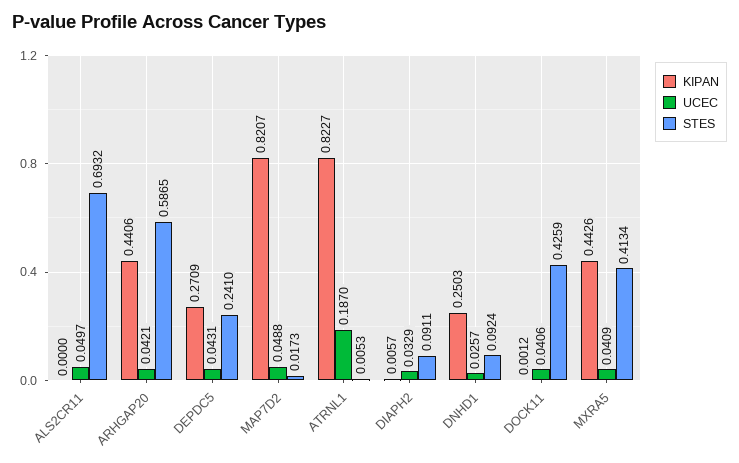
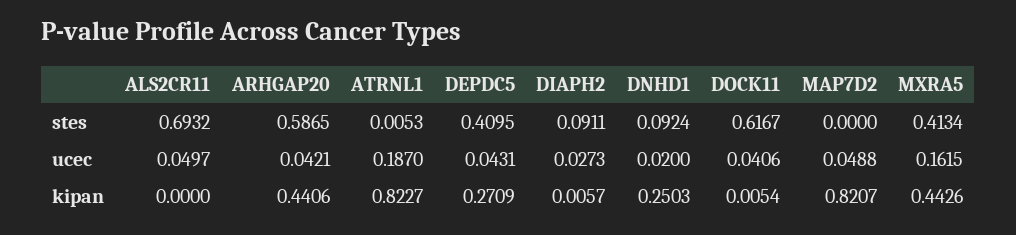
  {
    "KIPAN": {
      "ALS2CR11": 0,
      "ARHGAP20": 0.4406,
      "DEPDC5": 0.2709,
      "MAP7D2": 0.8207,
      "ATRNL1": 0.8227,
      "DIAPH2": 0.0057,
      "DNHD1": 0.2503,
-     "DOCK11": 0.0012,
+     "DOCK11": 0.0054,
      "MXRA5": 0.4426
    },
    "UCEC": {
      "ALS2CR11": 0.0497,
      "ARHGAP20": 0.0421,
      "DEPDC5": 0.0431,
      "MAP7D2": 0.0488,
      "ATRNL1": 0.187,
-     "DIAPH2": 0.0329,
+     "DIAPH2": 0.0273,
-     "DNHD1": 0.0257,
+     "DNHD1": 0.02,
      "DOCK11": 0.0406,
-     "MXRA5": 0.0409
+     "MXRA5": 0.1615
    },
    "STES": {
      "ALS2CR11": 0.6932,
      "ARHGAP20": 0.5865,
-     "DEPDC5": 0.241,
+     "DEPDC5": 0.4095,
-     "MAP7D2": 0.0173,
+     "MAP7D2": 0,
      "ATRNL1": 0.0053,
      "DIAPH2": 0.0911,
      "DNHD1": 0.0924,
-     "DOCK11": 0.4259,
+     "DOCK11": 0.6167,
      "MXRA5": 0.4134
    }
  }

